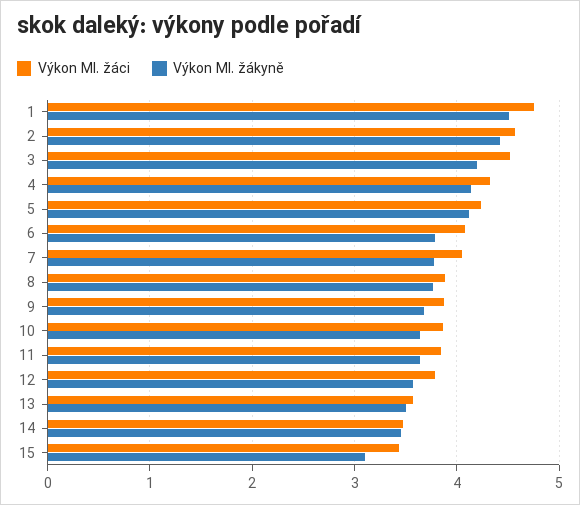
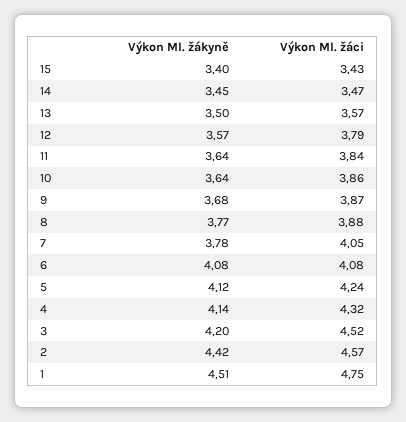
  {
    "Výkon Ml. žáci": {
      "1": 4.75,
      "2": 4.57,
      "3": 4.52,
      "4": 4.32,
      "5": 4.24,
      "6": 4.08,
      "7": 4.05,
      "8": 3.88,
      "9": 3.87,
      "10": 3.86,
      "11": 3.84,
      "12": 3.79,
      "13": 3.57,
      "14": 3.47,
      "15": 3.43
    },
    "Výkon Ml. žákyně": {
      "1": 4.51,
      "2": 4.42,
      "3": 4.2,
      "4": 4.14,
      "5": 4.12,
-     "6": 3.8,
+     "6": 4.08,
      "7": 3.78,
      "8": 3.77,
      "9": 3.68,
      "10": 3.64,
      "11": 3.64,
      "12": 3.57,
      "13": 3.5,
      "14": 3.45,
-     "15": 3.1
+     "15": 3.4
    }
  }

